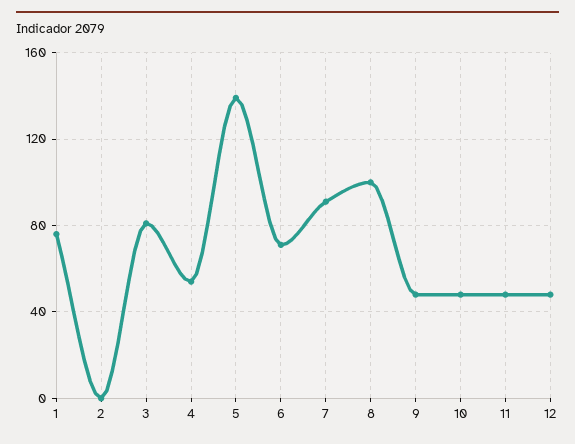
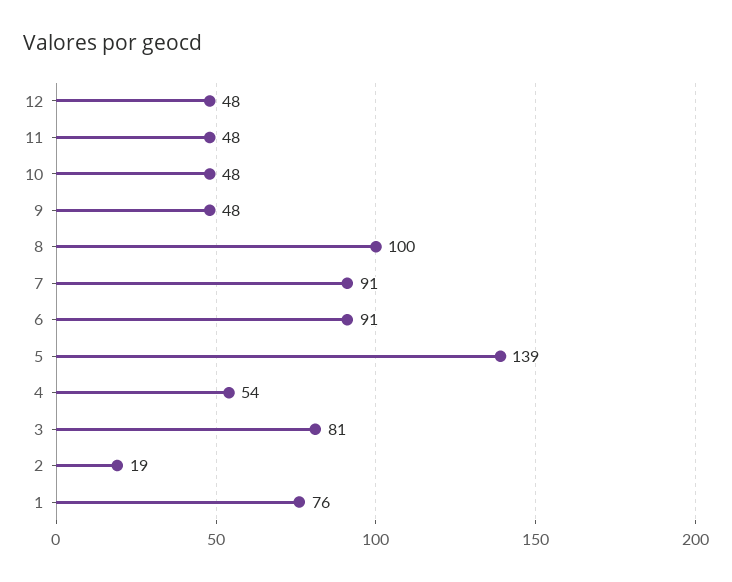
  {
    "1": 76,
-   "2": 0,
+   "2": 19,
    "3": 81,
    "4": 54,
    "5": 139,
-   "6": 70,
+   "6": 91,
    "7": 91,
    "8": 100,
    "9": 48,
    "10": 48,
    "11": 48,
    "12": 48
  }

